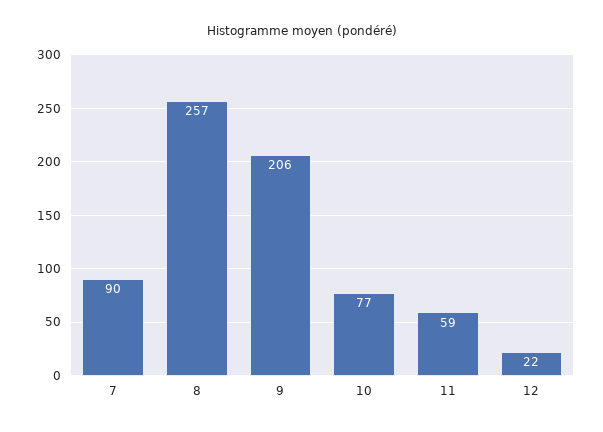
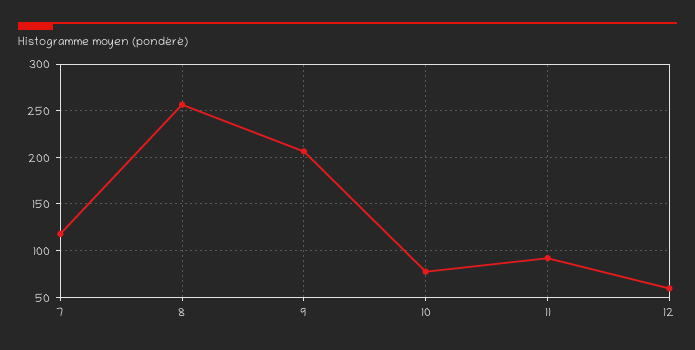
  {
-   "7": 90,
+   "7": 120,
    "8": 257,
    "9": 206,
    "10": 77,
-   "11": 59,
+   "11": 90,
-   "12": 22
+   "12": 60
  }

